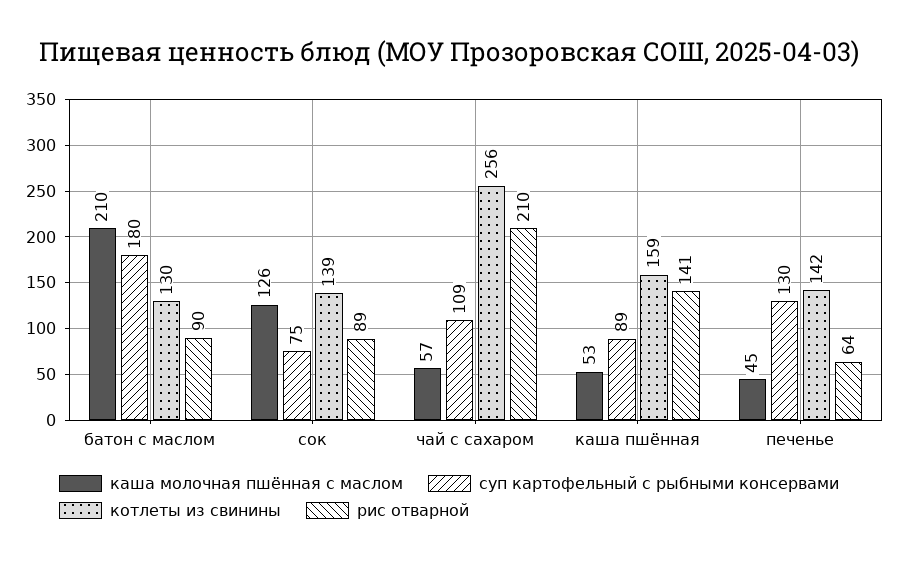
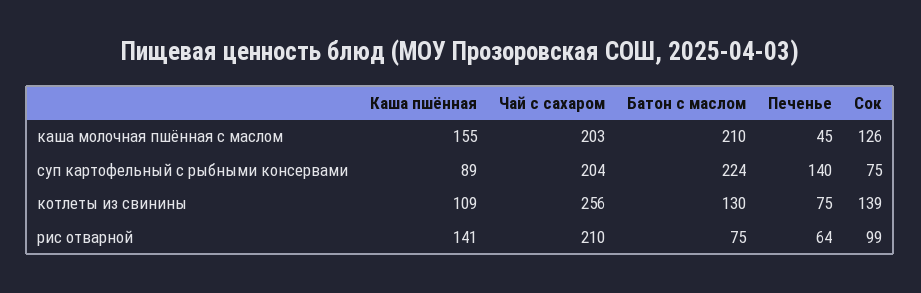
  {
    "каша молочная пшённая с маслом": {
      "батон с маслом": 210,
      "сок": 126,
-     "чай с сахаром": 57,
+     "чай с сахаром": 203,
-     "каша пшённая": 53,
+     "каша пшённая": 155,
      "печенье": 45
    },
    "суп картофельный с рыбными консервами": {
-     "батон с маслом": 180,
+     "батон с маслом": 224,
      "сок": 75,
-     "чай с сахаром": 109,
+     "чай с сахаром": 204,
      "каша пшённая": 89,
-     "печенье": 130
+     "печенье": 140
    },
    "котлеты из свинины": {
      "батон с маслом": 130,
      "сок": 139,
      "чай с сахаром": 256,
-     "каша пшённая": 159,
+     "каша пшённая": 109,
-     "печенье": 142
+     "печенье": 75
    },
    "рис отварной": {
-     "батон с маслом": 90,
+     "батон с маслом": 75,
-     "сок": 89,
+     "сок": 99,
      "чай с сахаром": 210,
      "каша пшённая": 141,
      "печенье": 64
    }
  }

